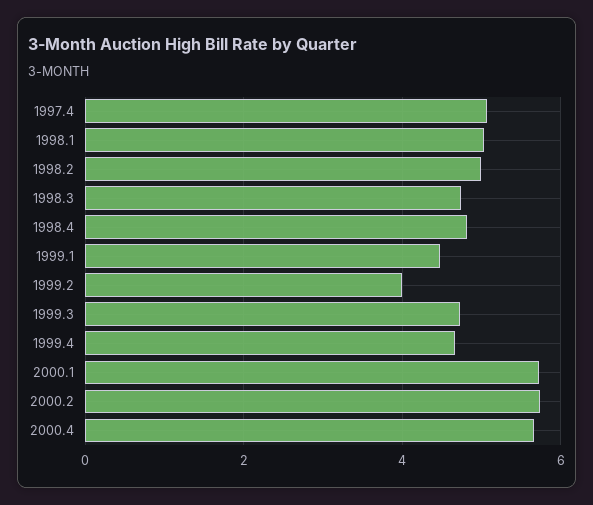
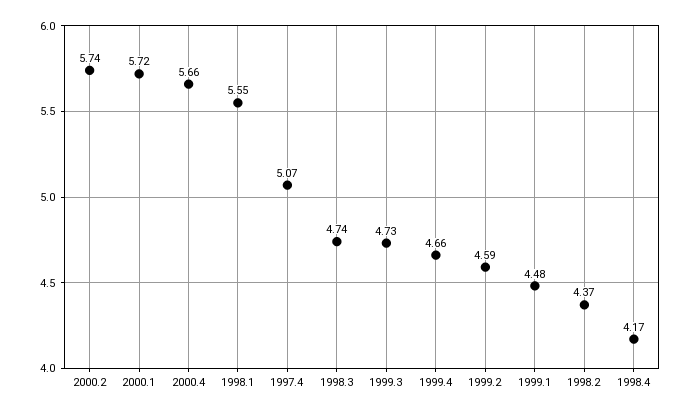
  {
    "1997.4": 5.07,
-   "1998.1": 5,
+   "1998.1": 5.55,
-   "1998.2": 5,
+   "1998.2": 4.37,
    "1998.3": 4.74,
-   "1998.4": 4.8,
+   "1998.4": 4.17,
    "1999.1": 4.48,
-   "1999.2": 4,
+   "1999.2": 4.59,
    "1999.3": 4.73,
    "1999.4": 4.66,
    "2000.1": 5.72,
    "2000.2": 5.74,
    "2000.4": 5.66
  }

